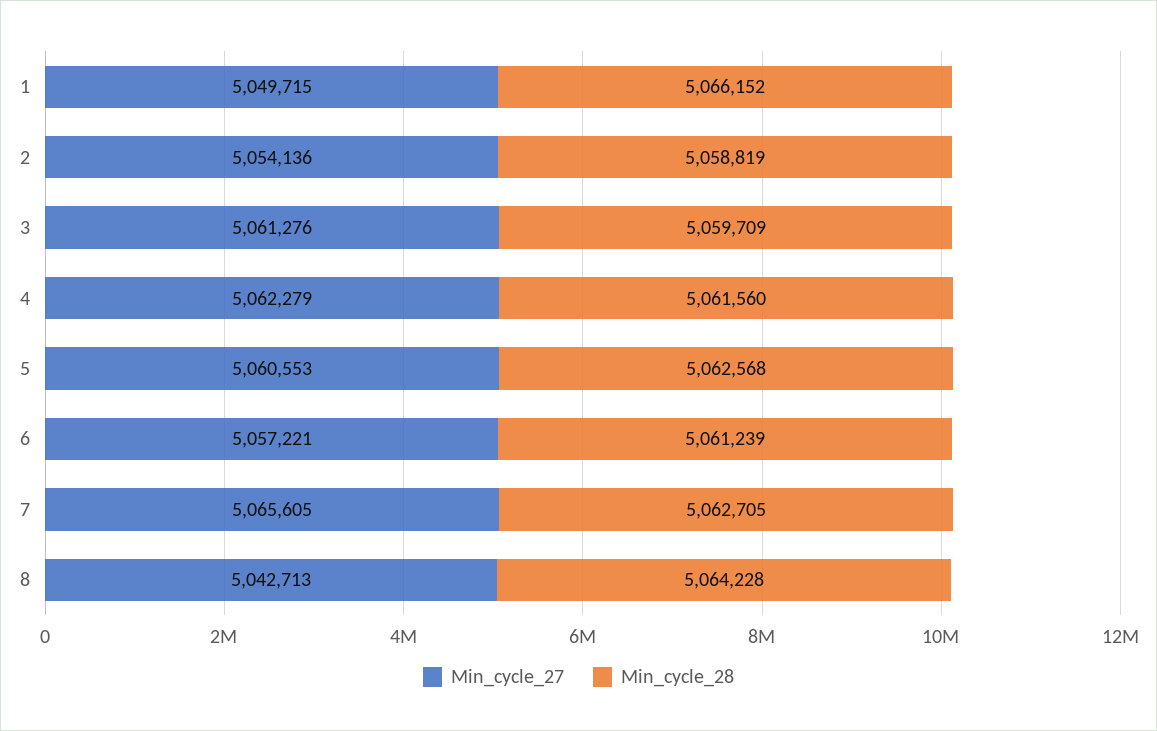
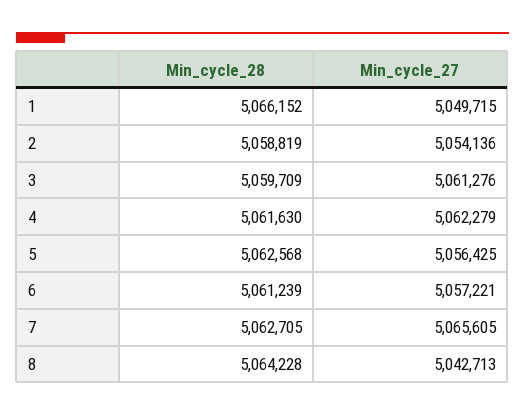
  {
    "Min_cycle_27": {
      "1": 5049715,
      "2": 5054136,
      "3": 5061276,
      "4": 5062279,
-     "5": 5060553,
+     "5": 5056425,
      "6": 5057221,
      "7": 5065605,
      "8": 5042713
    },
    "Min_cycle_28": {
      "1": 5066152,
      "2": 5058819,
      "3": 5059709,
-     "4": 5061560,
+     "4": 5061630,
      "5": 5062568,
      "6": 5061239,
      "7": 5062705,
      "8": 5064228
    }
  }

